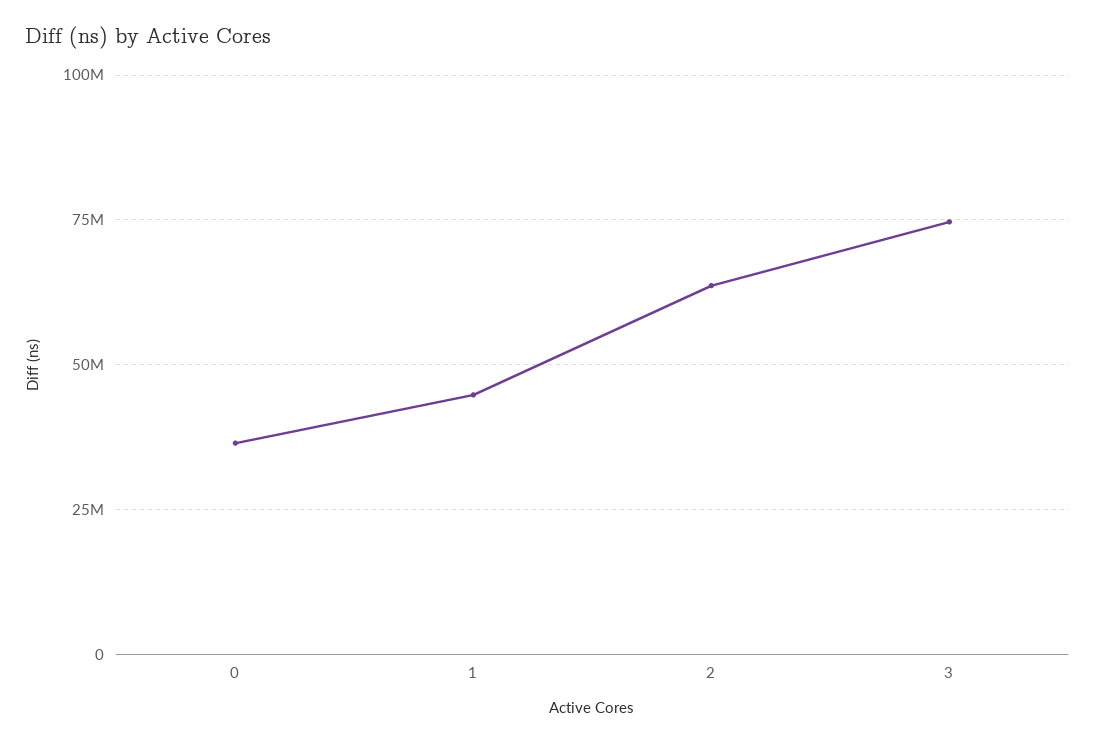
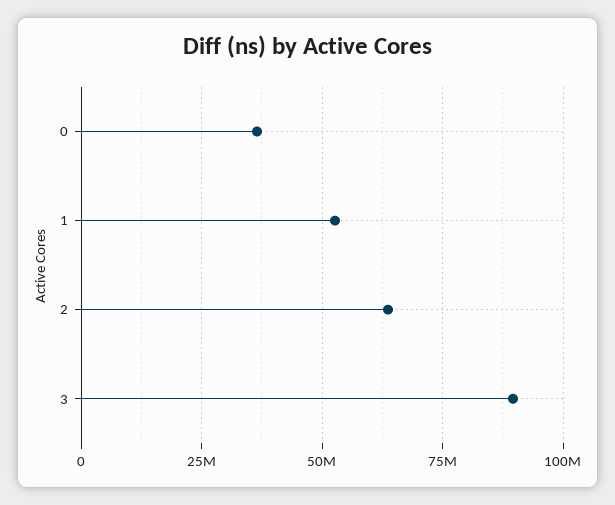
  {
    "0": 37500000,
-   "1": 45000000,
+   "1": 52500000,
    "2": 62500000,
-   "3": 75000000
+   "3": 90000000
  }

